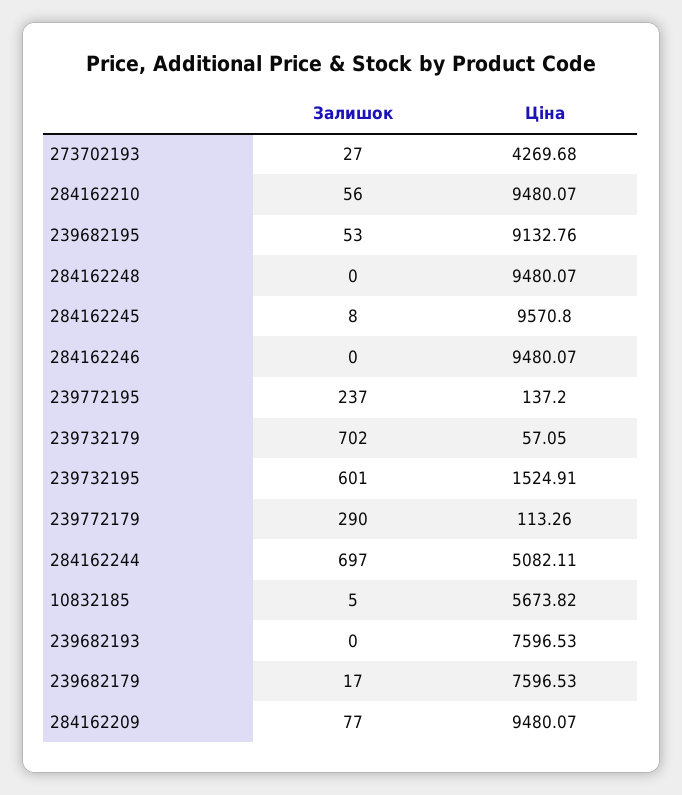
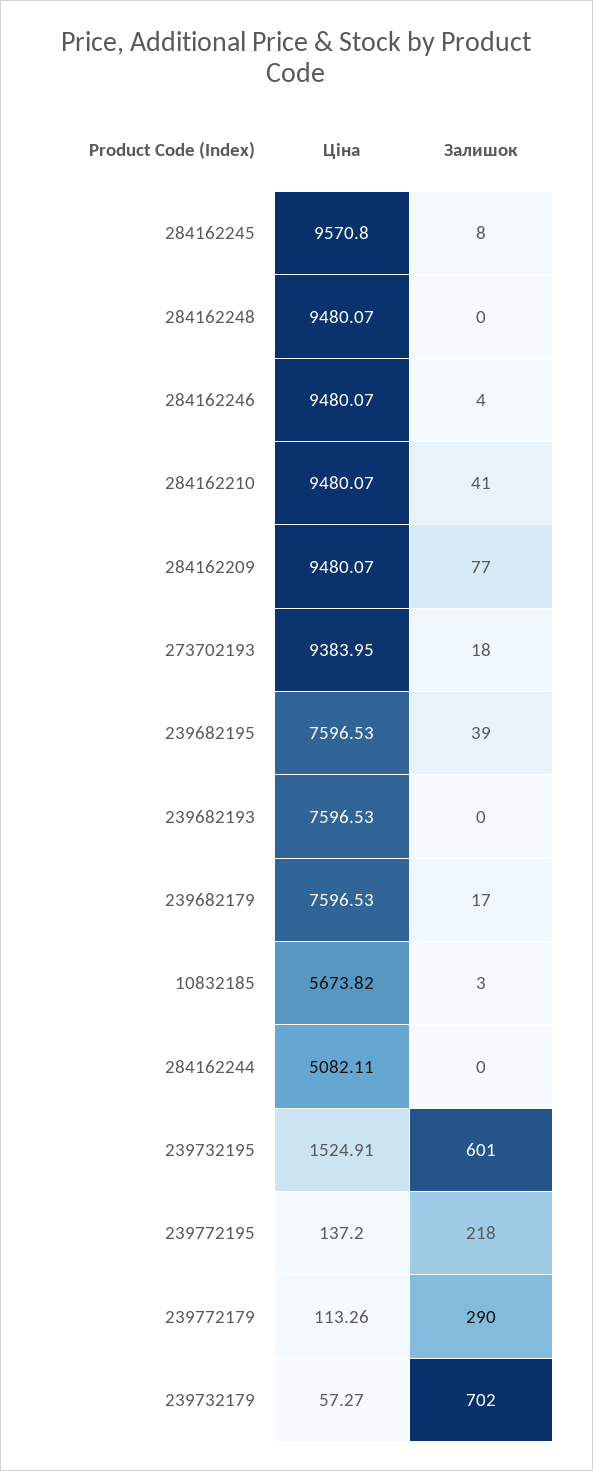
  {
    "Залишок": {
-     "273702193": 27,
+     "273702193": 18,
-     "284162210": 56,
+     "284162210": 41,
-     "239682195": 53,
+     "239682195": 39,
      "284162248": 0,
      "284162245": 8,
-     "284162246": 0,
+     "284162246": 4,
-     "239772195": 237,
+     "239772195": 218,
      "239732179": 702,
      "239732195": 601,
      "239772179": 290,
-     "284162244": 697,
+     "284162244": 0,
-     "10832185": 5,
+     "10832185": 3,
      "239682193": 0,
      "239682179": 17,
      "284162209": 77
    },
    "Ціна": {
-     "273702193": 4269.68,
+     "273702193": 9383.95,
      "284162210": 9480.07,
-     "239682195": 9132.76,
+     "239682195": 7596.53,
      "284162248": 9480.07,
      "284162245": 9570.8,
      "284162246": 9480.07,
      "239772195": 137.2,
-     "239732179": 57.05,
+     "239732179": 57.27,
      "239732195": 1524.91,
      "239772179": 113.26,
      "284162244": 5082.11,
      "10832185": 5673.82,
      "239682193": 7596.53,
      "239682179": 7596.53,
      "284162209": 9480.07
    }
  }

